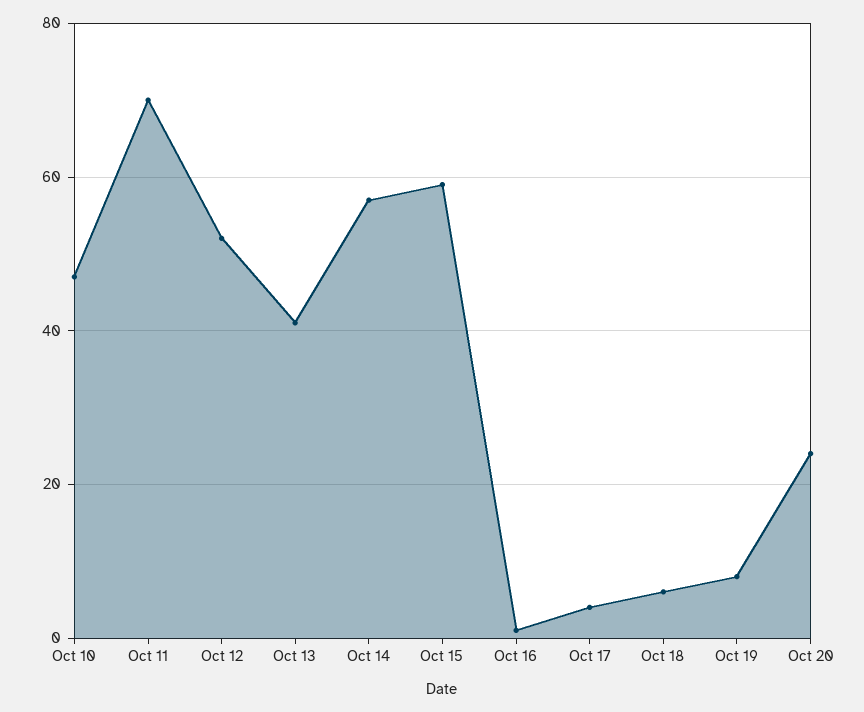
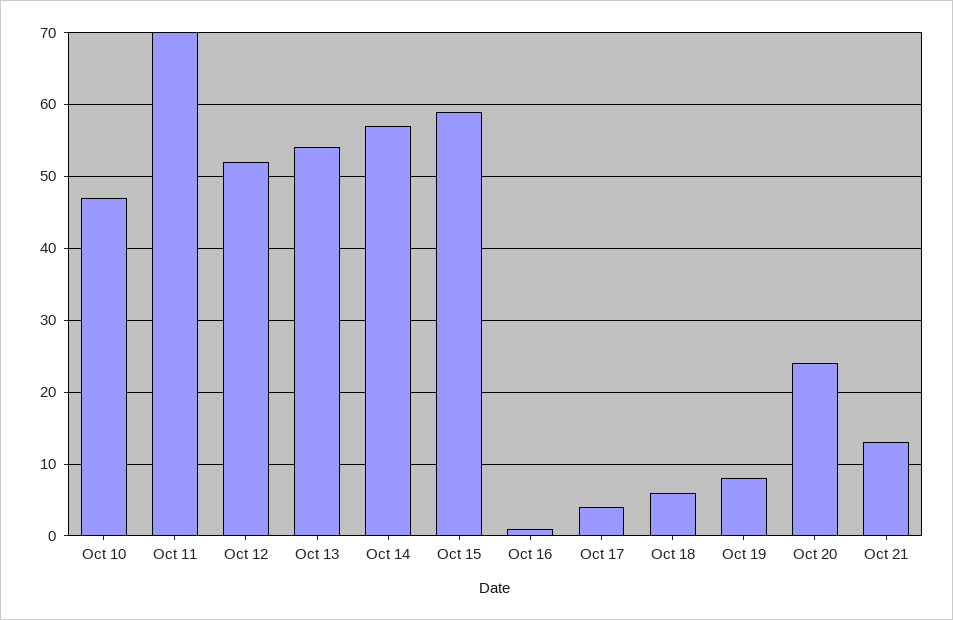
  {
    "Oct 10": 47,
    "Oct 11": 70,
    "Oct 12": 52,
-   "Oct 13": 40,
+   "Oct 13": 54,
    "Oct 14": 57,
    "Oct 15": 59,
    "Oct 16": 1,
    "Oct 17": 4,
    "Oct 18": 6,
    "Oct 19": 8,
-   "Oct 20": 24
+   "Oct 20": 24,
+   "Oct 21": 13
  }

